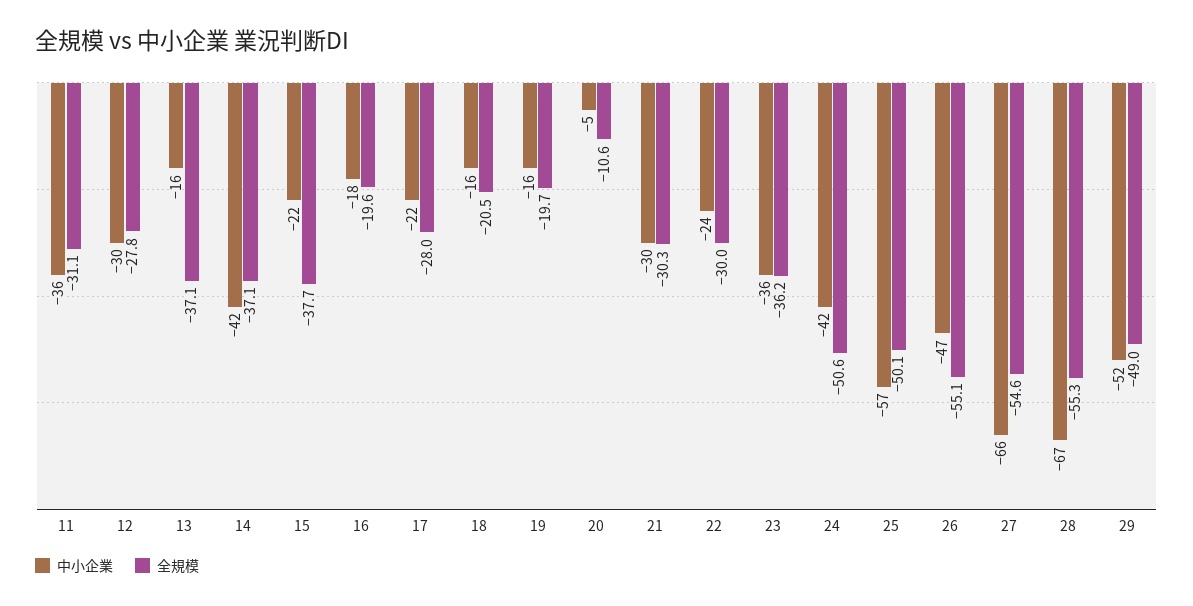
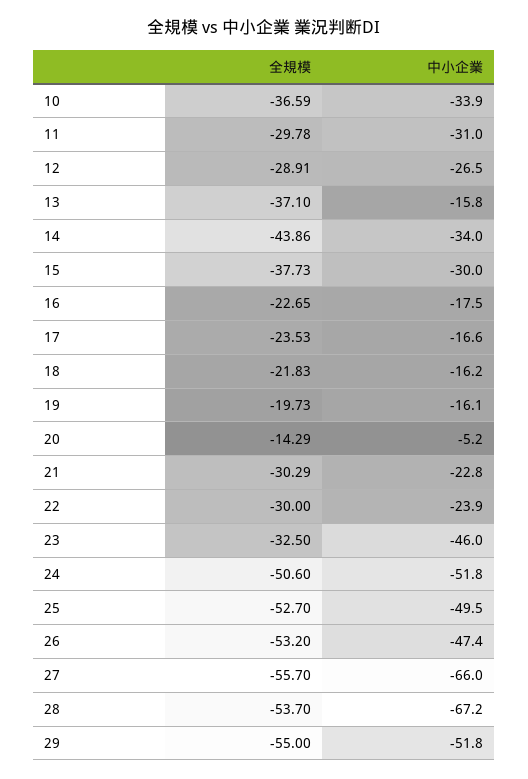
  {
    "中小企業": {
-     "11": -36,
+     "11": -31,
-     "12": -30,
+     "12": -26.5,
      "13": -15.8,
-     "14": -42,
+     "14": -34,
-     "15": -22,
+     "15": -30,
      "16": -17.5,
-     "17": -22,
+     "17": -16.6,
      "18": -16.2,
      "19": -16.1,
      "20": -5.2,
-     "21": -30,
+     "21": -22.8,
      "22": -23.9,
-     "23": -36,
+     "23": -46,
-     "24": -42,
+     "24": -51.8,
-     "25": -57,
+     "25": -49.5,
      "26": -47.4,
      "27": -66,
      "28": -67.2,
-     "29": -51.8
+     "29": -51.8,
+     "10": -33.9
    },
    "全規模": {
-     "11": -31.1,
+     "11": -29.78,
-     "12": -27.8,
+     "12": -28.91,
      "13": -37.1,
-     "14": -37.1,
+     "14": -43.86,
      "15": -37.73,
-     "16": -19.6,
+     "16": -22.65,
-     "17": -28,
+     "17": -23.53,
-     "18": -20.5,
+     "18": -21.83,
      "19": -19.73,
-     "20": -10.6,
+     "20": -14.29,
      "21": -30.29,
      "22": -30,
-     "23": -36.2,
+     "23": -32.5,
      "24": -50.6,
-     "25": -50.1,
+     "25": -52.7,
-     "26": -55.1,
+     "26": -53.2,
-     "27": -54.6,
+     "27": -55.7,
-     "28": -55.3,
+     "28": -53.7,
-     "29": -49
+     "29": -55,
+     "10": -36.59
    }
  }

